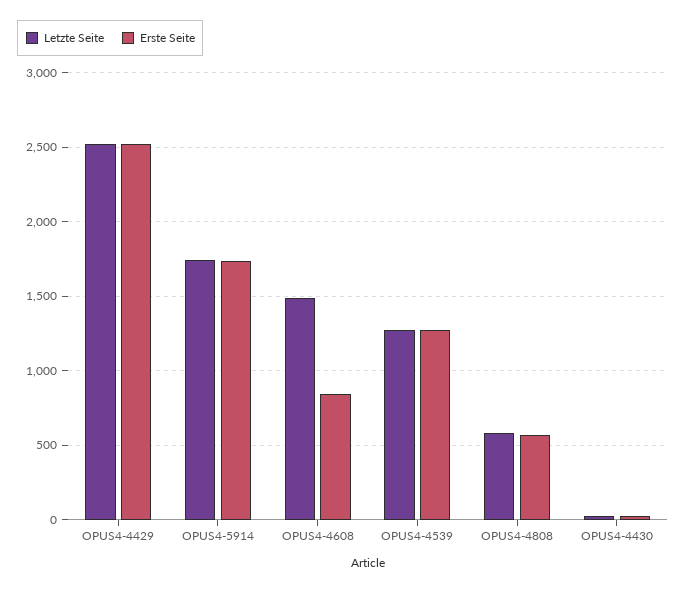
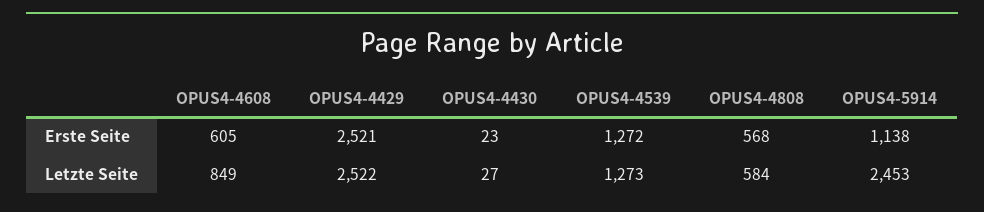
  {
    "Letzte Seite": {
      "OPUS4-4429": 2522,
-     "OPUS4-5914": 1750,
+     "OPUS4-5914": 2453,
-     "OPUS4-4608": 1500,
+     "OPUS4-4608": 849,
      "OPUS4-4539": 1273,
      "OPUS4-4808": 584,
      "OPUS4-4430": 27
    },
    "Erste Seite": {
      "OPUS4-4429": 2521,
-     "OPUS4-5914": 1750,
+     "OPUS4-5914": 1138,
-     "OPUS4-4608": 850,
+     "OPUS4-4608": 605,
      "OPUS4-4539": 1272,
      "OPUS4-4808": 568,
      "OPUS4-4430": 23
    }
  }

